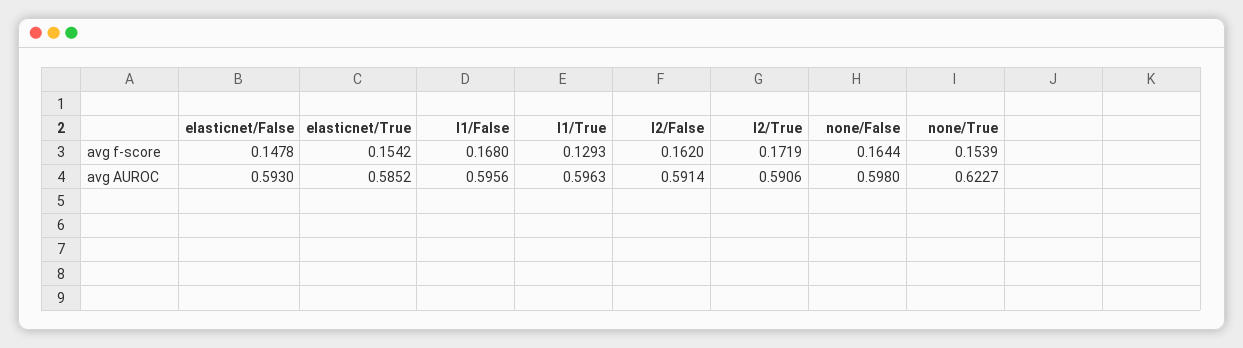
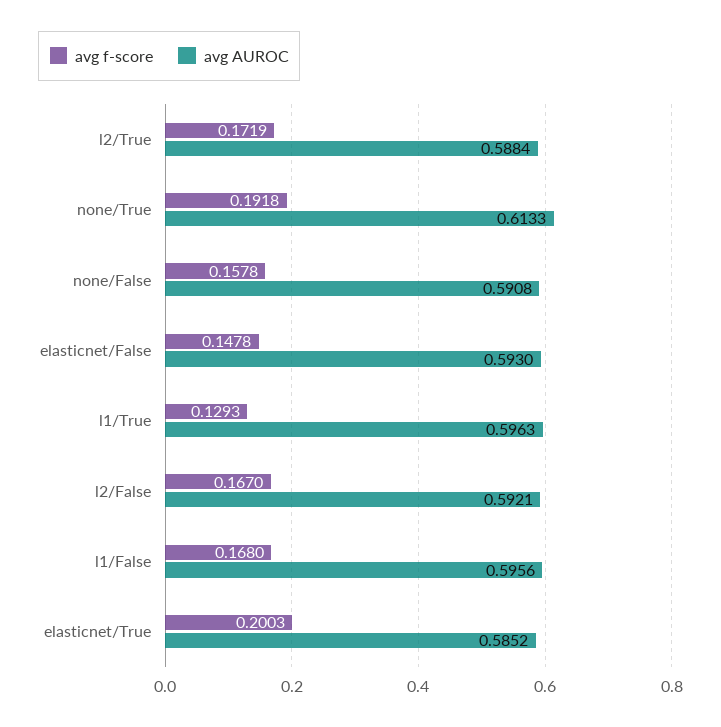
  {
    "avg f-score": {
      "elasticnet/False": 0.1478,
-     "elasticnet/True": 0.1542,
+     "elasticnet/True": 0.2003,
      "l1/False": 0.168,
      "l1/True": 0.1293,
-     "l2/False": 0.162,
+     "l2/False": 0.167,
      "l2/True": 0.1719,
-     "none/False": 0.1644,
+     "none/False": 0.1578,
-     "none/True": 0.1539
+     "none/True": 0.1918
    },
    "avg AUROC": {
      "elasticnet/False": 0.593,
      "elasticnet/True": 0.5852,
      "l1/False": 0.5956,
      "l1/True": 0.5963,
-     "l2/False": 0.5914,
+     "l2/False": 0.5921,
-     "l2/True": 0.5906,
+     "l2/True": 0.5884,
-     "none/False": 0.598,
+     "none/False": 0.5908,
-     "none/True": 0.6227
+     "none/True": 0.6133
    }
  }

